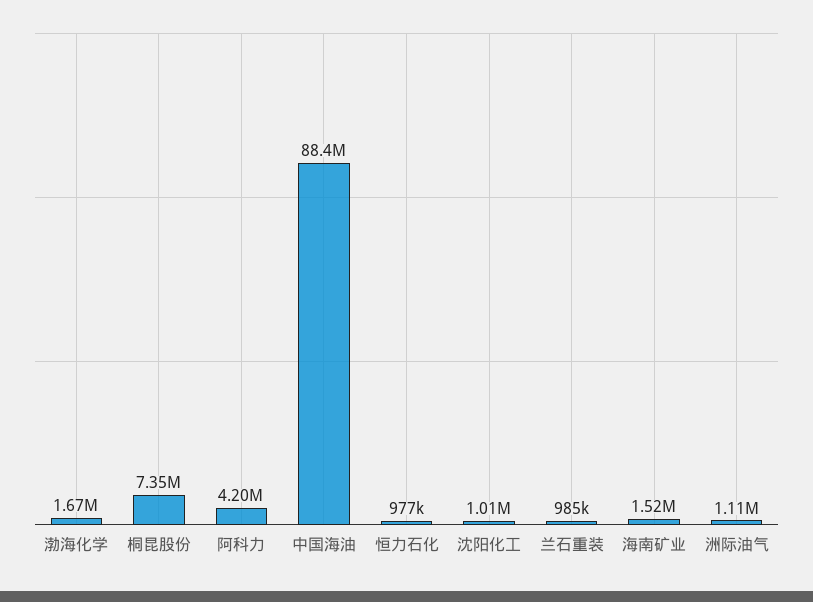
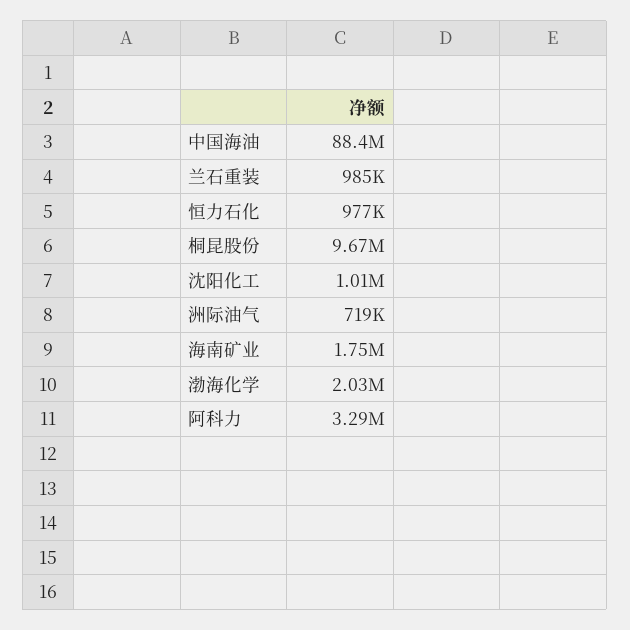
  {
-   "渤海化学": 1670000,
+   "渤海化学": 2030000,
-   "桐昆股份": 7350000,
+   "桐昆股份": 9670000,
-   "阿科力": 4200000,
+   "阿科力": 3290000,
    "中国海油": 88400000,
    "恒力石化": 977000,
    "沈阳化工": 1010000,
    "兰石重装": 985000,
-   "海南矿业": 1520000,
+   "海南矿业": 1750000,
-   "洲际油气": 1110000
+   "洲际油气": 719000
  }

